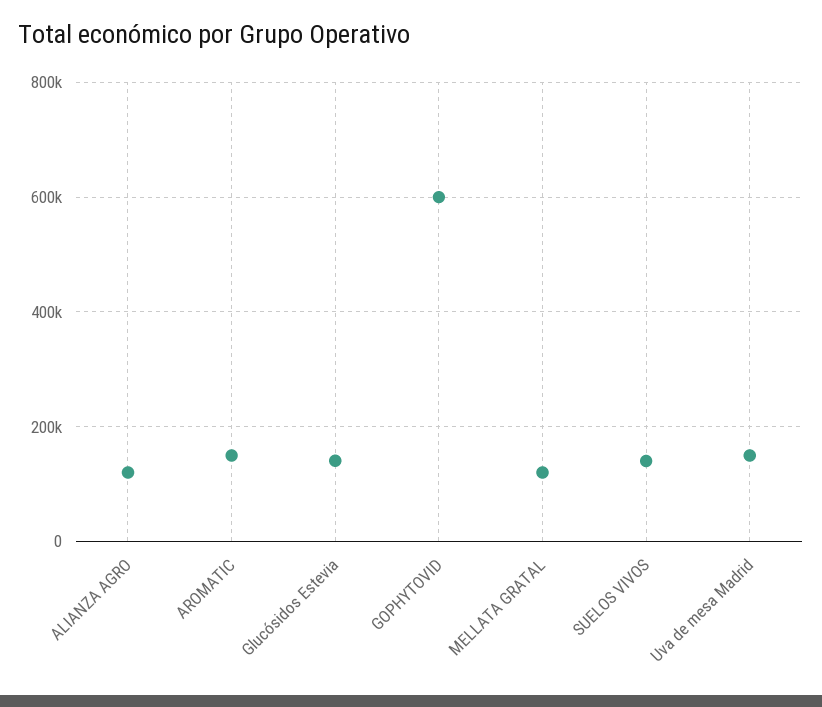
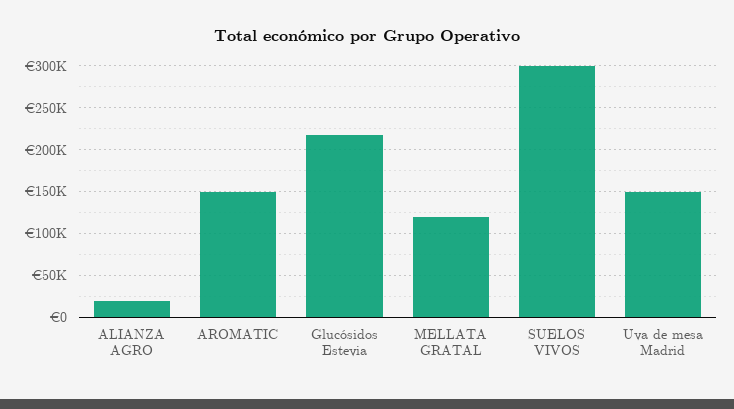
  {
-   "ALIANZA AGRO": 120000,
+   "ALIANZA AGRO": 20000,
    "AROMATIC": 150000,
-   "Glucósidos Estevia": 140000,
+   "Glucósidos Estevia": 220000,
-   "GOPHYTOVID": 600000,
    "MELLATA GRATAL": 120000,
-   "SUELOS VIVOS": 140000,
+   "SUELOS VIVOS": 300000,
    "Uva de mesa Madrid": 150000
  }

